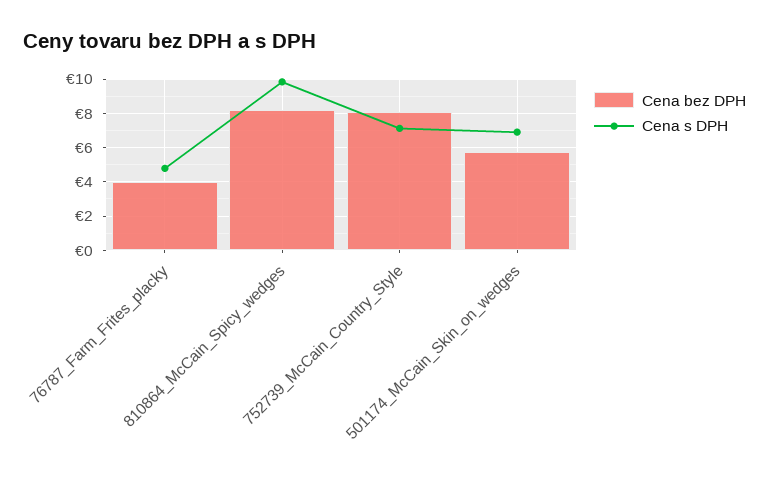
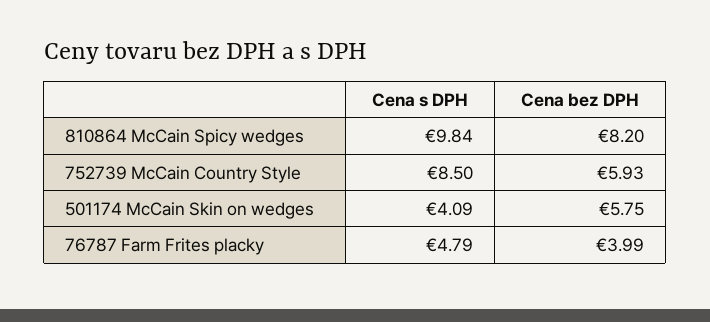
  {
    "Cena bez DPH": {
      "76787_Farm_Frites_placky": 3.99,
      "810864_McCain_Spicy_wedges": 8.2,
-     "752739_McCain_Country_Style": 8,
+     "752739_McCain_Country_Style": 5.93,
      "501174_McCain_Skin_on_wedges": 5.75
    },
    "Cena s DPH": {
      "76787_Farm_Frites_placky": 4.79,
      "810864_McCain_Spicy_wedges": 9.84,
-     "752739_McCain_Country_Style": 7,
+     "752739_McCain_Country_Style": 8.5,
-     "501174_McCain_Skin_on_wedges": 7
+     "501174_McCain_Skin_on_wedges": 4.09
    }
  }

